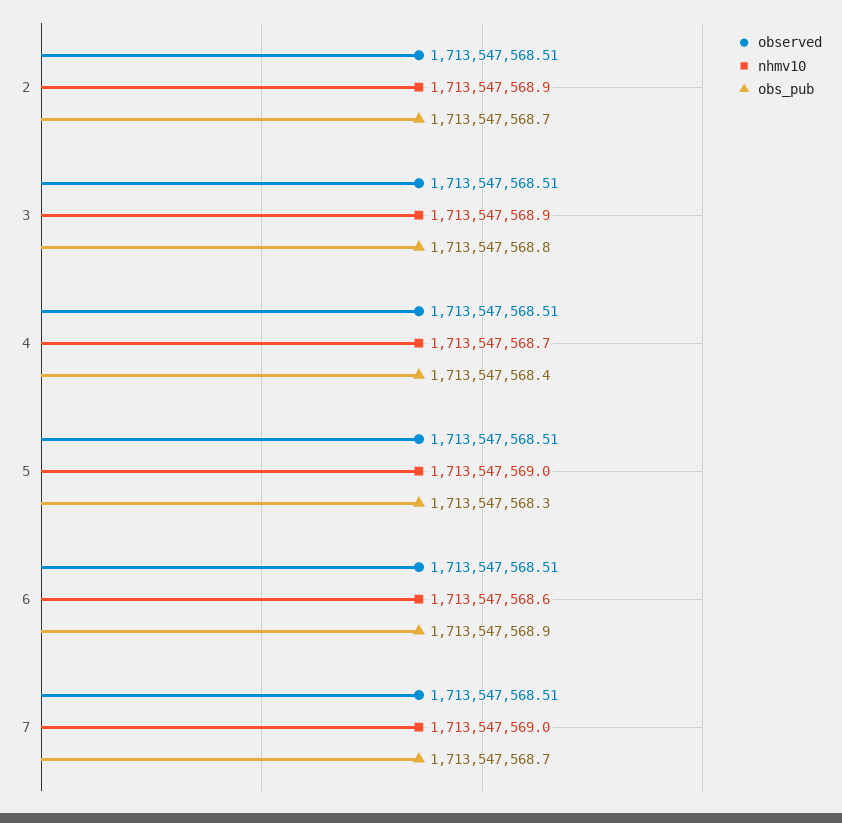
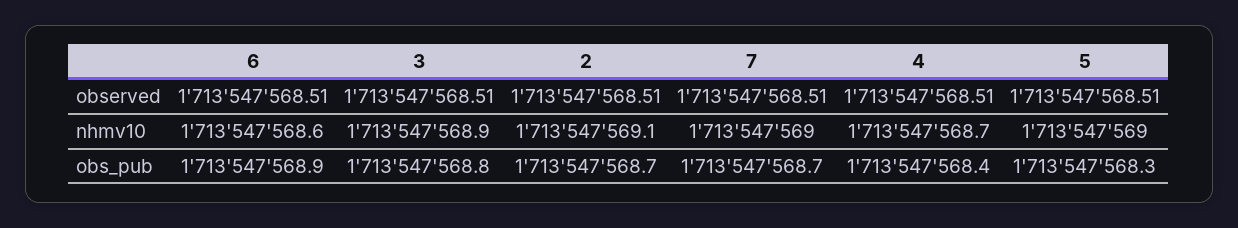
  {
    "observed": {
      "2": 1713547568.51,
      "3": 1713547568.51,
      "4": 1713547568.51,
      "5": 1713547568.51,
      "6": 1713547568.51,
      "7": 1713547568.51
    },
    "nhmv10": {
-     "2": 1713547568.9,
+     "2": 1713547569.1,
      "3": 1713547568.9,
      "4": 1713547568.7,
      "5": 1713547569,
      "6": 1713547568.6,
      "7": 1713547569
    },
    "obs_pub": {
      "2": 1713547568.7,
      "3": 1713547568.8,
      "4": 1713547568.4,
      "5": 1713547568.3,
      "6": 1713547568.9,
      "7": 1713547568.7
    }
  }

